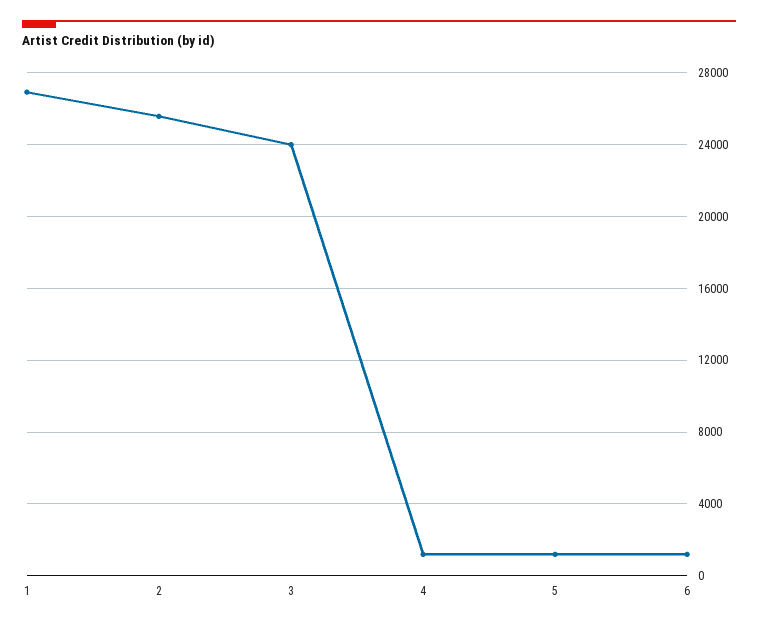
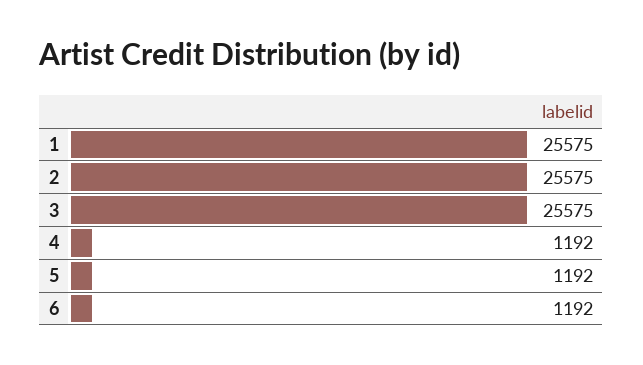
  {
-   "1": 27000,
+   "1": 25575,
    "2": 25575,
-   "3": 24000,
+   "3": 25575,
    "4": 1192,
    "5": 1192,
    "6": 1192
  }

